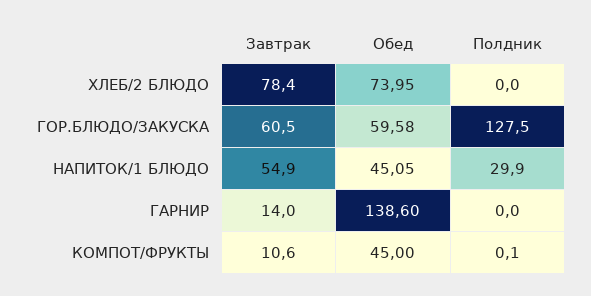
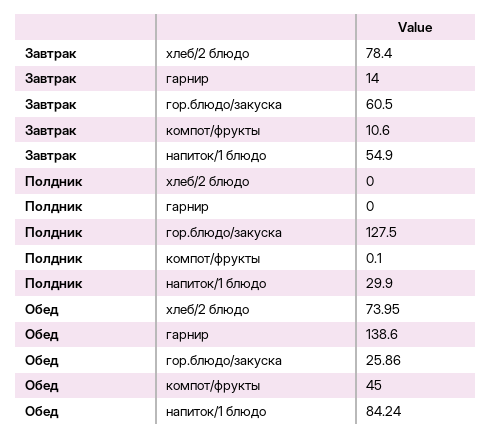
  {
    "Завтрак": {
      "ХЛЕБ/2 БЛЮДО": 78.4,
      "ГОР.БЛЮДО/ЗАКУСКА": 60.5,
      "НАПИТОК/1 БЛЮДО": 54.9,
      "ГАРНИР": 14,
      "КОМПОТ/ФРУКТЫ": 10.6
    },
    "Обед": {
      "ХЛЕБ/2 БЛЮДО": 73.95,
-     "ГОР.БЛЮДО/ЗАКУСКА": 59.58,
+     "ГОР.БЛЮДО/ЗАКУСКА": 25.86,
-     "НАПИТОК/1 БЛЮДО": 45.05,
+     "НАПИТОК/1 БЛЮДО": 84.24,
      "ГАРНИР": 138.6,
      "КОМПОТ/ФРУКТЫ": 45
    },
    "Полдник": {
      "ХЛЕБ/2 БЛЮДО": 0,
      "ГОР.БЛЮДО/ЗАКУСКА": 127.5,
      "НАПИТОК/1 БЛЮДО": 29.9,
      "ГАРНИР": 0,
      "КОМПОТ/ФРУКТЫ": 0.1
    }
  }

